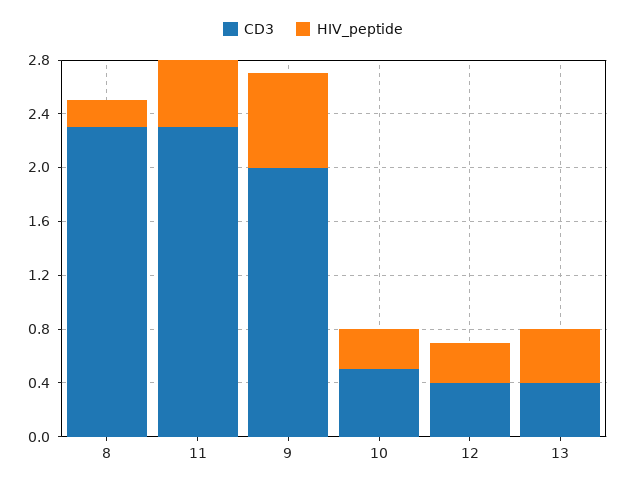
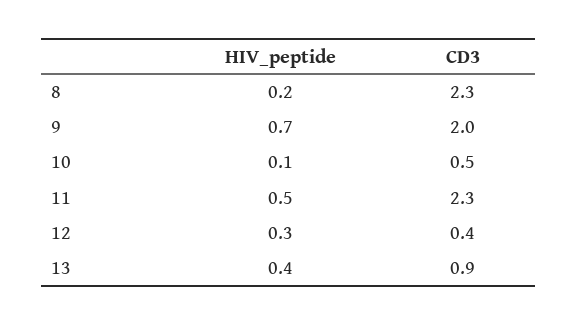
  {
    "CD3": {
      "8": 2.3,
      "11": 2.3,
      "9": 2,
      "10": 0.5,
      "12": 0.4,
-     "13": 0.4
+     "13": 0.9
    },
    "HIV_peptide": {
      "8": 0.2,
      "11": 0.5,
      "9": 0.7,
-     "10": 0.3,
+     "10": 0.1,
      "12": 0.3,
      "13": 0.4
    }
  }

